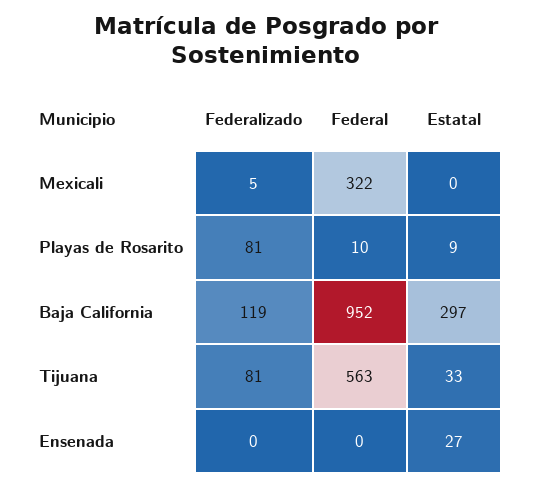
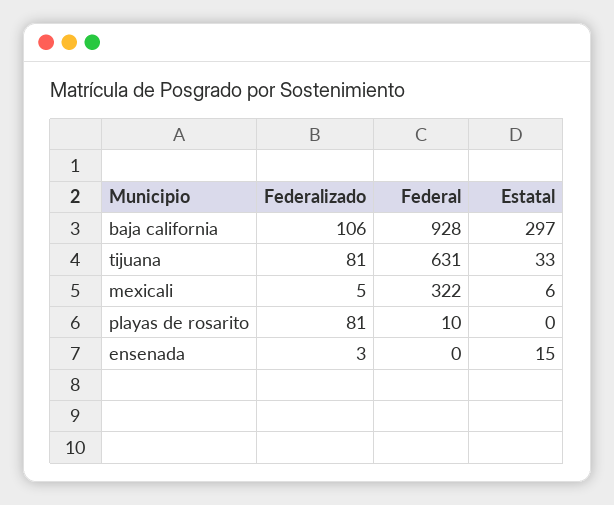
  {
    "Federalizado": {
      "Mexicali": 5,
      "Playas de Rosarito": 81,
-     "Baja California": 119,
+     "Baja California": 106,
      "Tijuana": 81,
-     "Ensenada": 0
+     "Ensenada": 3
    },
    "Federal": {
      "Mexicali": 322,
      "Playas de Rosarito": 10,
-     "Baja California": 952,
+     "Baja California": 928,
-     "Tijuana": 563,
+     "Tijuana": 631,
      "Ensenada": 0
    },
    "Estatal": {
-     "Mexicali": 0,
+     "Mexicali": 6,
-     "Playas de Rosarito": 9,
+     "Playas de Rosarito": 0,
      "Baja California": 297,
      "Tijuana": 33,
-     "Ensenada": 27
+     "Ensenada": 15
    }
  }

